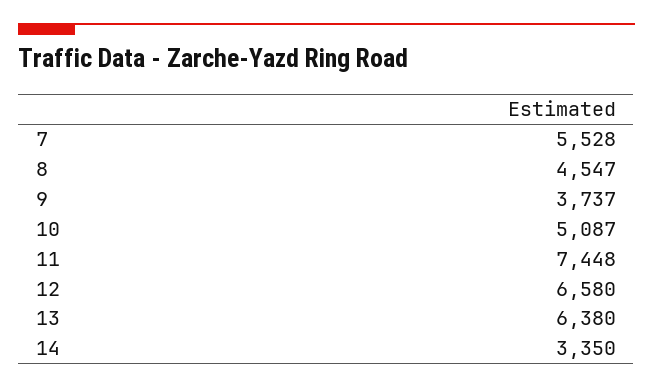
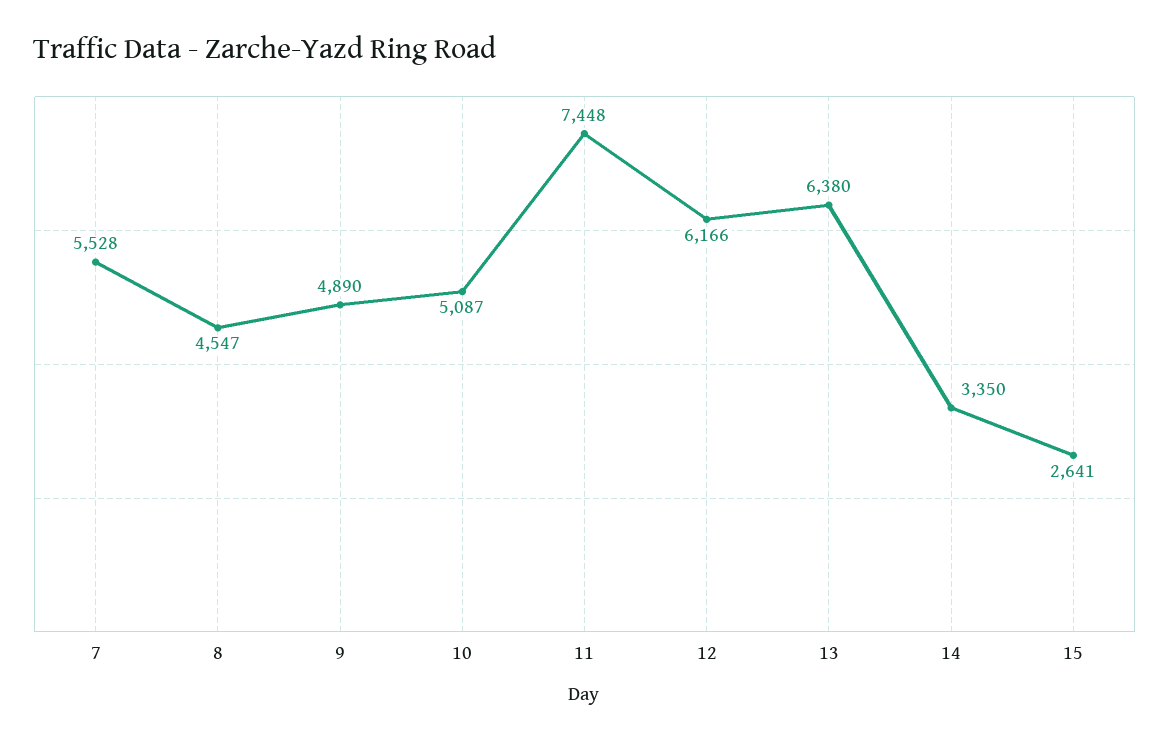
  {
    "7": 5528,
    "8": 4547,
-   "9": 3737,
+   "9": 4890,
    "10": 5087,
    "11": 7448,
-   "12": 6580,
+   "12": 6166,
    "13": 6380,
-   "14": 3350
+   "14": 3350,
+   "15": 2641
  }

